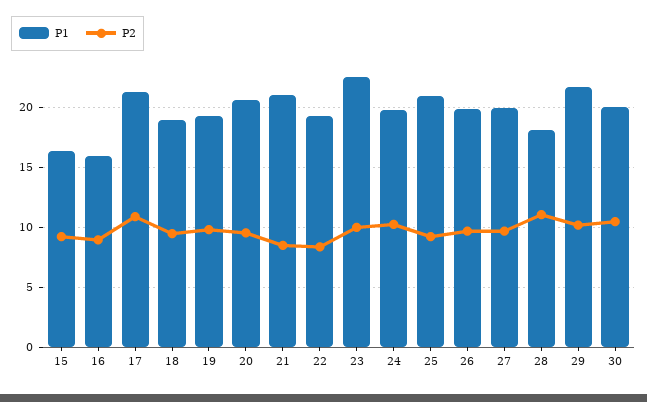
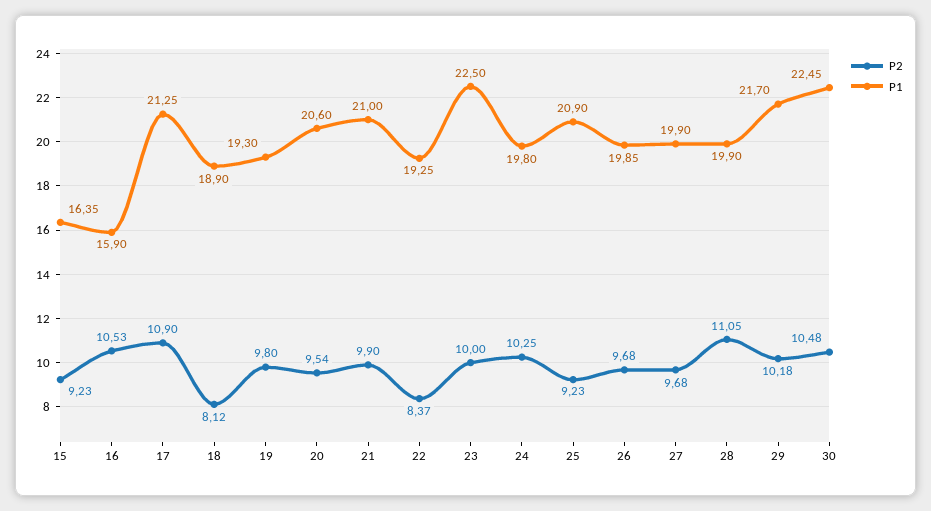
  {
    "P1": {
      "15": 16.35,
      "16": 15.9,
      "17": 21.25,
      "18": 18.9,
      "19": 19.3,
      "20": 20.6,
      "21": 21,
      "22": 19.25,
      "23": 22.5,
      "24": 19.8,
      "25": 20.9,
      "26": 19.85,
      "27": 19.9,
-     "28": 18,
+     "28": 19.9,
      "29": 21.7,
-     "30": 20
+     "30": 22.45
    },
    "P2": {
      "15": 9.23,
-     "16": 9,
+     "16": 10.53,
      "17": 10.9,
-     "18": 9.5,
+     "18": 8.12,
      "19": 9.8,
      "20": 9.54,
-     "21": 8.5,
+     "21": 9.9,
      "22": 8.37,
      "23": 10,
      "24": 10.25,
      "25": 9.23,
      "26": 9.68,
      "27": 9.68,
      "28": 11.05,
      "29": 10.18,
      "30": 10.48
    }
  }

